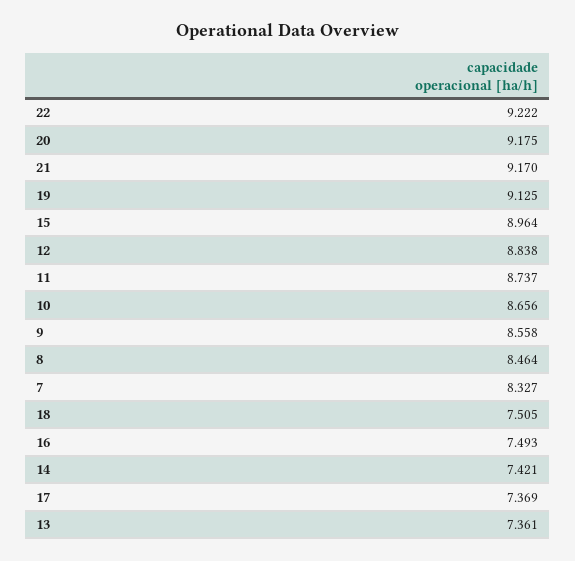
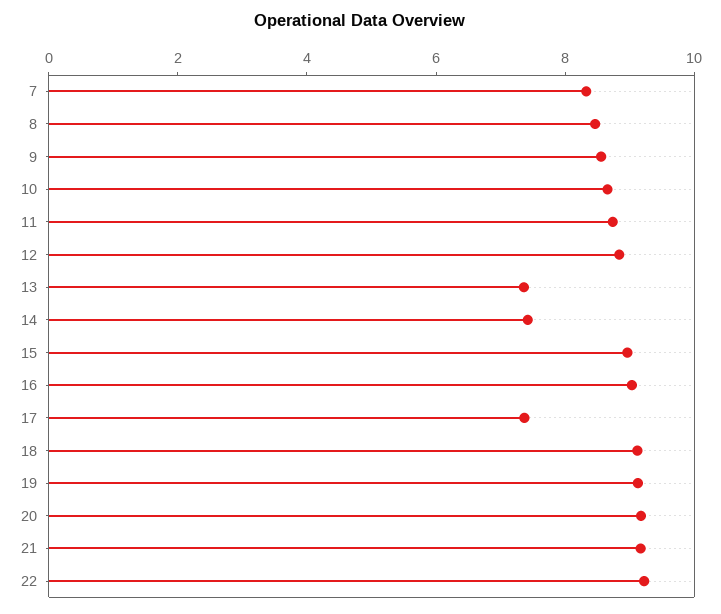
  {
    "22": 9.222,
    "20": 9.175,
    "21": 9.17,
    "19": 9.125,
    "15": 8.964,
    "12": 8.838,
    "11": 8.737,
    "10": 8.656,
    "9": 8.558,
    "8": 8.464,
    "7": 8.327,
-   "18": 7.505,
+   "18": 9,
-   "16": 7.493,
+   "16": 9,
    "14": 7.421,
    "17": 7.369,
    "13": 7.361
  }

